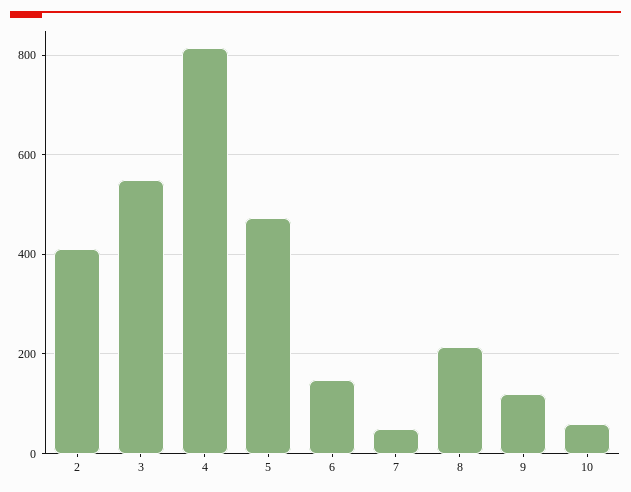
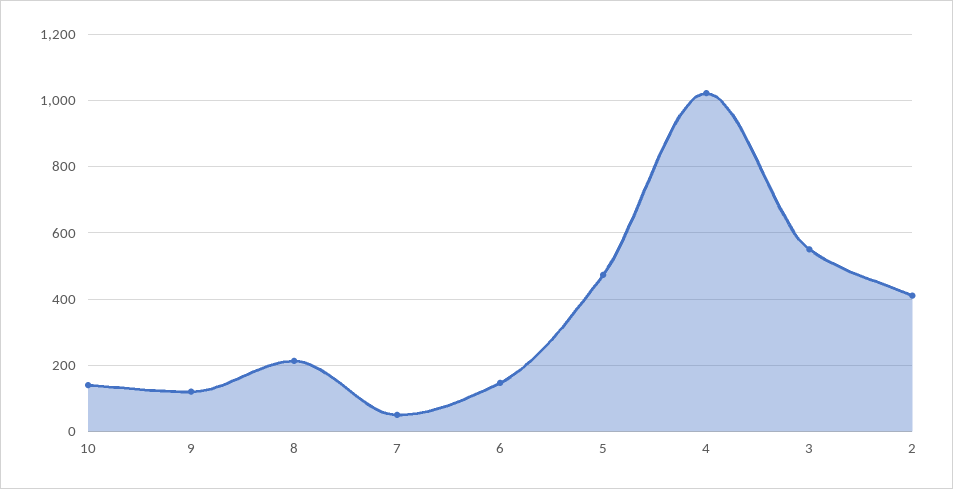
  {
    "2": 420,
    "3": 560,
-   "4": 820,
+   "4": 1020,
    "5": 480,
    "6": 140,
    "7": 60,
    "8": 220,
    "9": 120,
-   "10": 60
+   "10": 140
  }

